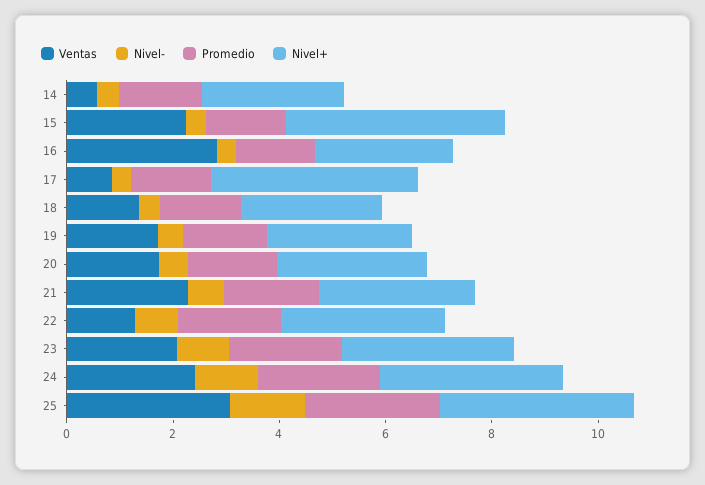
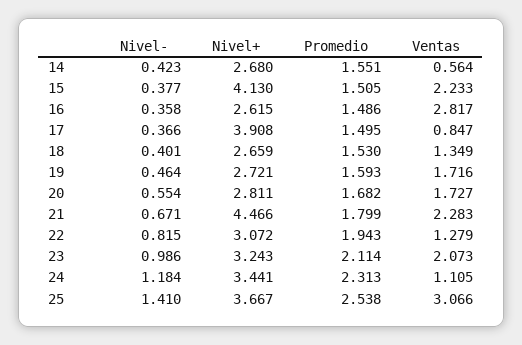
  {
    "Ventas": {
      "14": 0.564,
      "15": 2.233,
      "16": 2.817,
      "17": 0.847,
      "18": 1.349,
      "19": 1.716,
      "20": 1.727,
      "21": 2.283,
      "22": 1.279,
      "23": 2.073,
-     "24": 2.5,
+     "24": 1.105,
      "25": 3.066
    },
    "Nivel-": {
      "14": 0.423,
      "15": 0.377,
      "16": 0.358,
      "17": 0.366,
      "18": 0.401,
      "19": 0.464,
      "20": 0.554,
      "21": 0.671,
      "22": 0.815,
      "23": 0.986,
      "24": 1.184,
      "25": 1.41
    },
    "Promedio": {
      "14": 1.551,
      "15": 1.505,
      "16": 1.486,
      "17": 1.495,
      "18": 1.53,
      "19": 1.593,
      "20": 1.682,
      "21": 1.799,
      "22": 1.943,
      "23": 2.114,
      "24": 2.313,
      "25": 2.538
    },
    "Nivel+": {
      "14": 2.68,
      "15": 4.13,
      "16": 2.615,
      "17": 3.908,
      "18": 2.659,
      "19": 2.721,
      "20": 2.811,
-     "21": 3,
+     "21": 4.466,
      "22": 3.072,
      "23": 3.243,
      "24": 3.441,
      "25": 3.667
    }
  }

